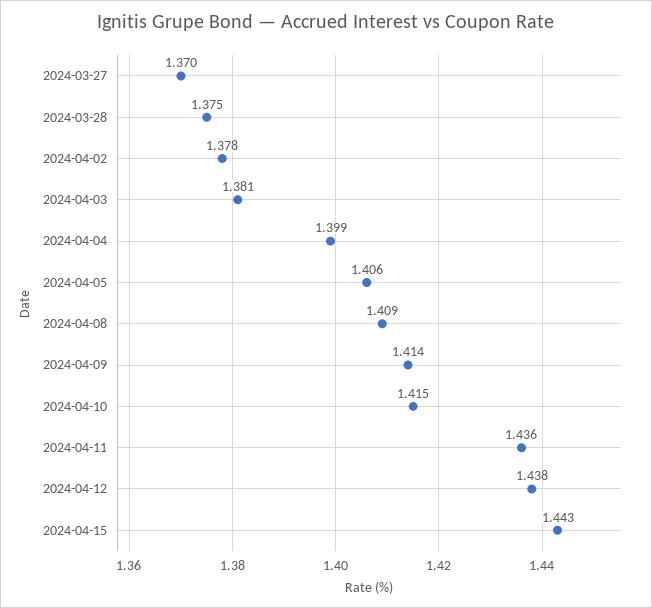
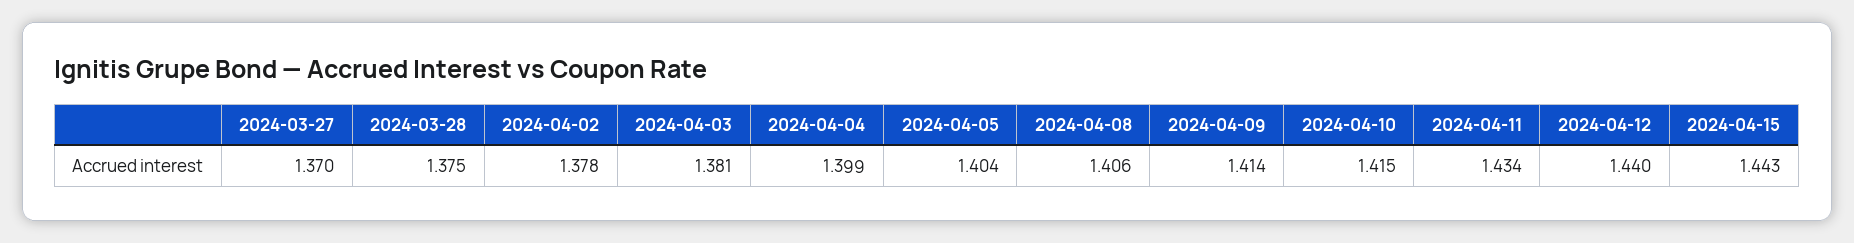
  {
    "2024-03-27": 1.37,
    "2024-03-28": 1.375,
    "2024-04-02": 1.378,
    "2024-04-03": 1.381,
    "2024-04-04": 1.399,
-   "2024-04-05": 1.406,
+   "2024-04-05": 1.404,
-   "2024-04-08": 1.409,
+   "2024-04-08": 1.406,
    "2024-04-09": 1.414,
    "2024-04-10": 1.415,
-   "2024-04-11": 1.436,
+   "2024-04-11": 1.434,
-   "2024-04-12": 1.438,
+   "2024-04-12": 1.44,
    "2024-04-15": 1.443
  }

